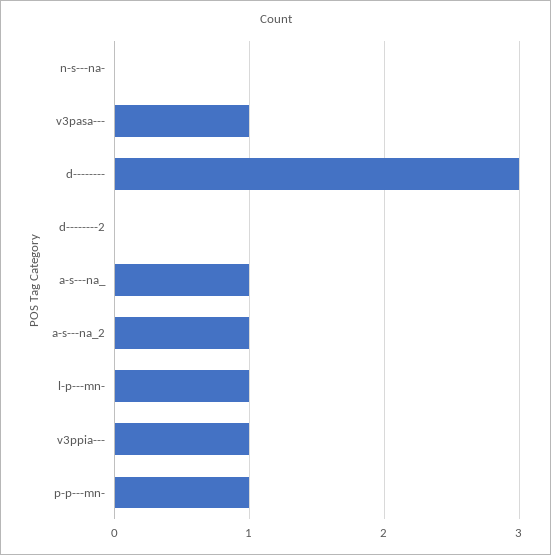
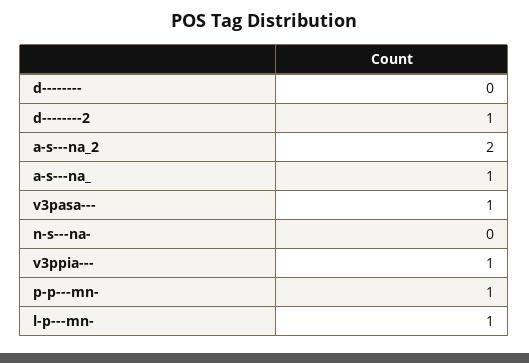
  {
    "n-s---na-": 0,
    "v3pasa---": 1,
-   "d--------": 3,
+   "d--------": 0,
-   "d--------2": 0,
+   "d--------2": 1,
    "a-s---na_": 1,
-   "a-s---na_2": 1,
+   "a-s---na_2": 2,
    "l-p---mn-": 1,
    "v3ppia---": 1,
    "p-p---mn-": 1
  }

